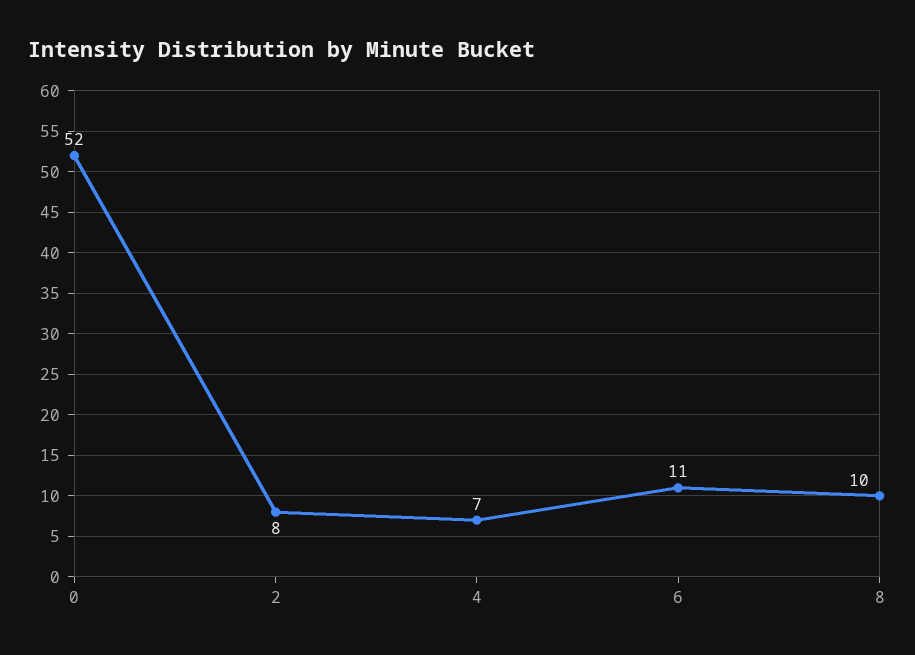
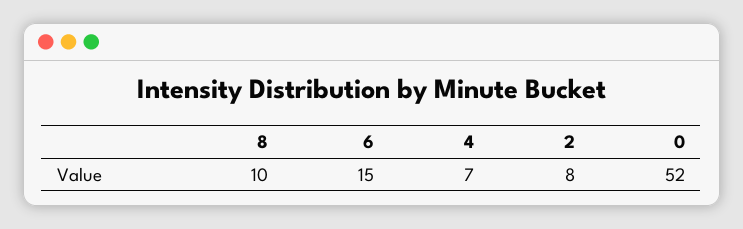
  {
    "0": 52,
    "2": 8,
    "4": 7,
-   "6": 11,
+   "6": 15,
    "8": 10
  }

